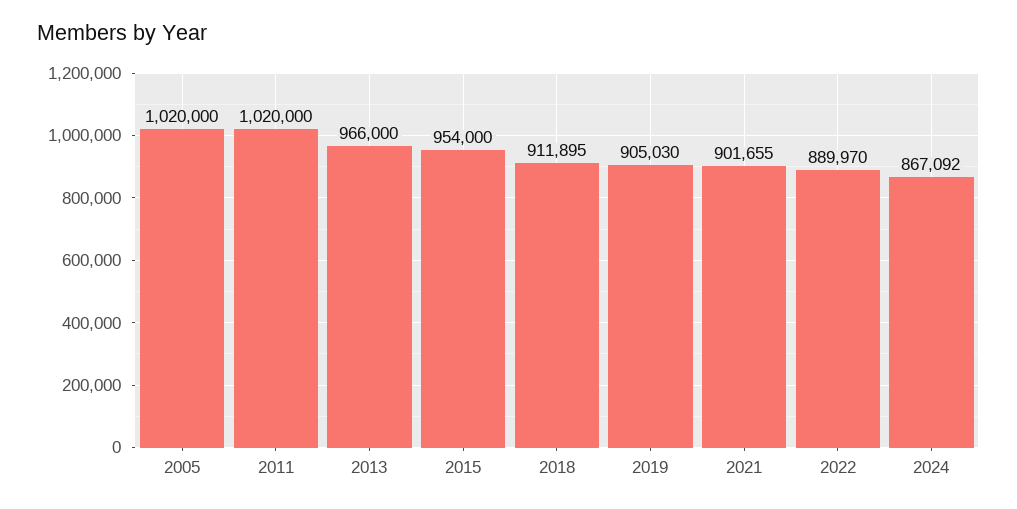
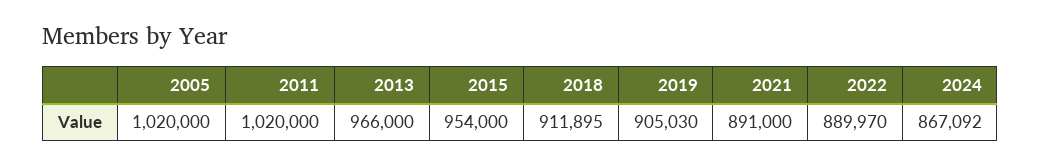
  {
    "2005": 1020000,
    "2011": 1020000,
    "2013": 966000,
    "2015": 954000,
    "2018": 911895,
    "2019": 905030,
-   "2021": 901655,
+   "2021": 891000,
    "2022": 889970,
    "2024": 867092
  }

